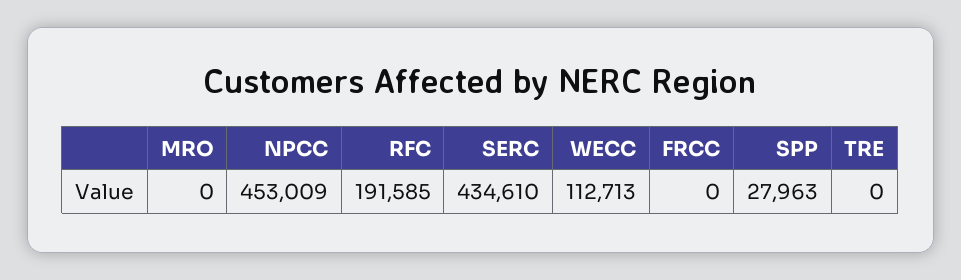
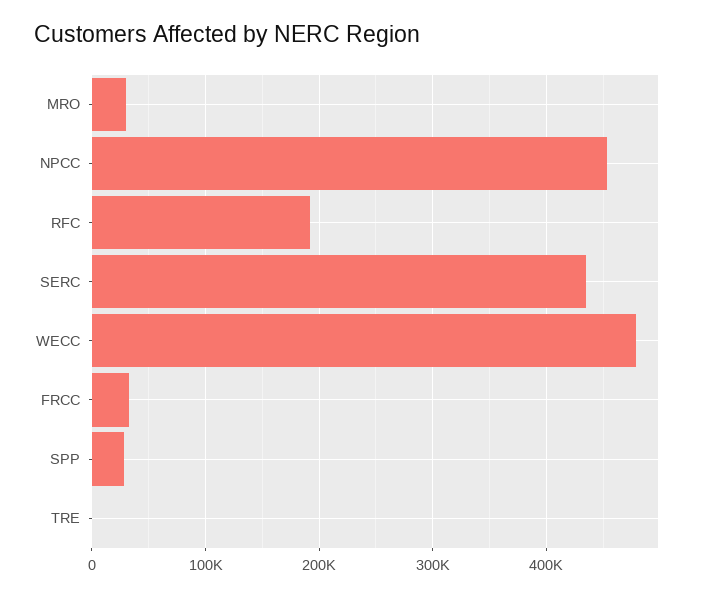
  {
-   "MRO": 0,
+   "MRO": 30000,
    "NPCC": 453009,
    "RFC": 191585,
    "SERC": 434610,
-   "WECC": 112713,
+   "WECC": 480000,
-   "FRCC": 0,
+   "FRCC": 30000,
    "SPP": 27963,
    "TRE": 0
  }

